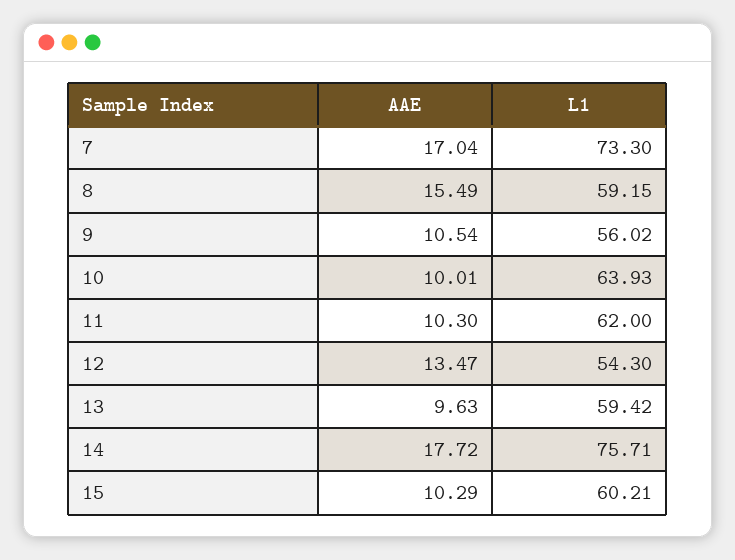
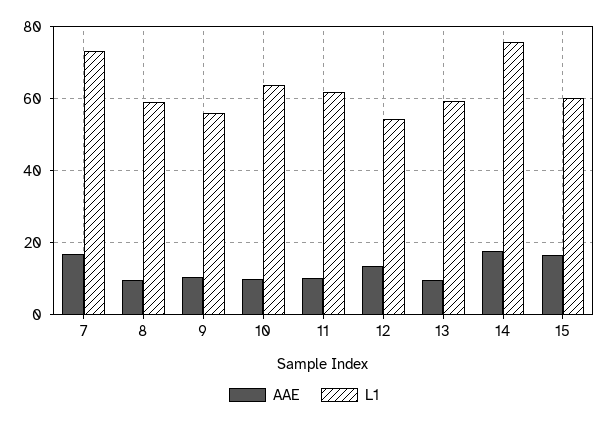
  {
    "AAE": {
      "7": 17.04,
-     "8": 15.49,
+     "8": 10,
      "9": 10.54,
      "10": 10.01,
      "11": 10.3,
      "12": 13.47,
      "13": 9.63,
      "14": 17.72,
-     "15": 10.29
+     "15": 16
    },
    "L1": {
      "7": 73.3,
      "8": 59.15,
      "9": 56.02,
      "10": 63.93,
      "11": 62,
      "12": 54.3,
      "13": 59.42,
      "14": 75.71,
      "15": 60.21
    }
  }

